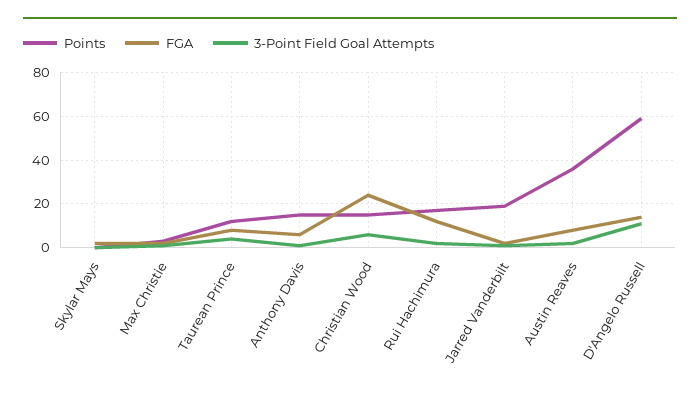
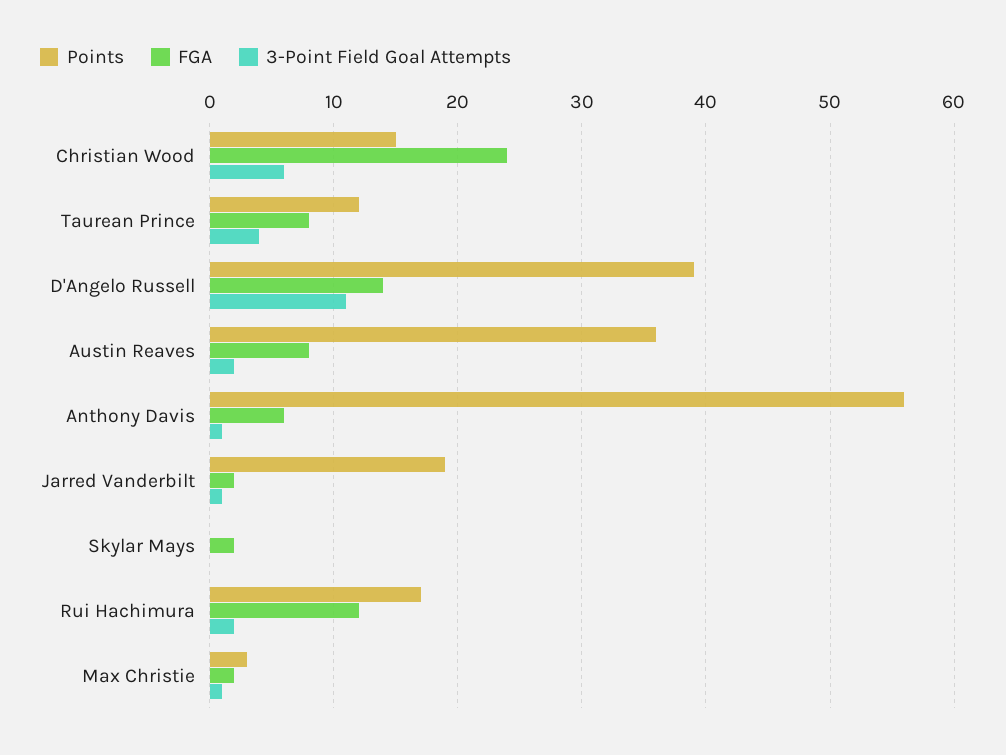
  {
    "Points": {
      "Skylar Mays": 0,
      "Max Christie": 3,
      "Taurean Prince": 12,
-     "Anthony Davis": 15,
+     "Anthony Davis": 56,
      "Christian Wood": 15,
      "Rui Hachimura": 17,
      "Jarred Vanderbilt": 19,
      "Austin Reaves": 36,
-     "D'Angelo Russell": 60
+     "D'Angelo Russell": 39
    },
    "FGA": {
      "Skylar Mays": 2,
      "Max Christie": 2,
      "Taurean Prince": 8,
      "Anthony Davis": 6,
      "Christian Wood": 24,
      "Rui Hachimura": 12,
      "Jarred Vanderbilt": 2,
      "Austin Reaves": 8,
      "D'Angelo Russell": 14
    },
    "3-Point Field Goal Attempts": {
      "Skylar Mays": 0,
      "Max Christie": 1,
      "Taurean Prince": 4,
      "Anthony Davis": 1,
      "Christian Wood": 6,
      "Rui Hachimura": 2,
      "Jarred Vanderbilt": 1,
      "Austin Reaves": 2,
      "D'Angelo Russell": 11
    }
  }

